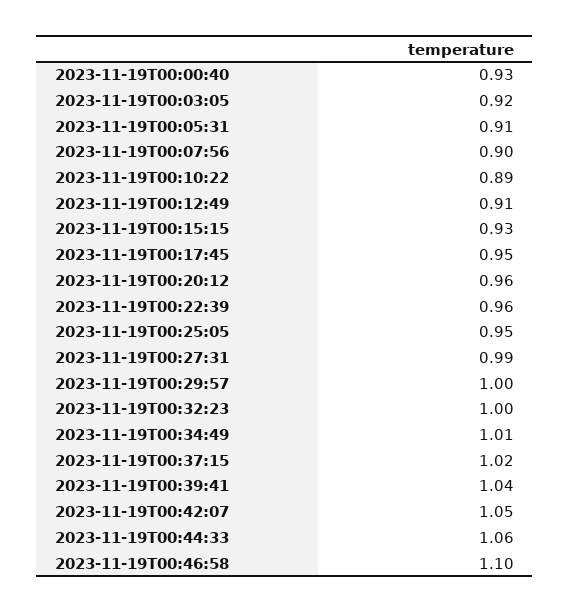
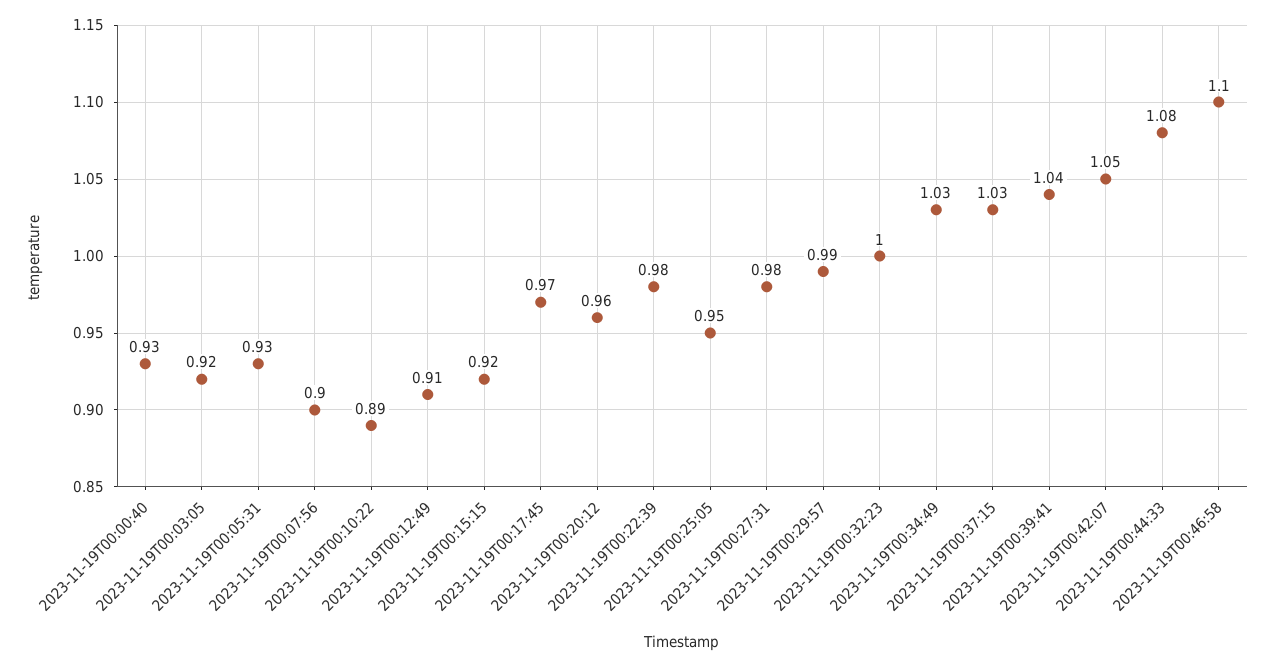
  {
    "2023-11-19T00:00:40": 0.93,
    "2023-11-19T00:03:05": 0.92,
-   "2023-11-19T00:05:31": 0.91,
+   "2023-11-19T00:05:31": 0.93,
    "2023-11-19T00:07:56": 0.9,
    "2023-11-19T00:10:22": 0.89,
    "2023-11-19T00:12:49": 0.91,
-   "2023-11-19T00:15:15": 0.93,
+   "2023-11-19T00:15:15": 0.92,
-   "2023-11-19T00:17:45": 0.95,
+   "2023-11-19T00:17:45": 0.97,
    "2023-11-19T00:20:12": 0.96,
-   "2023-11-19T00:22:39": 0.96,
+   "2023-11-19T00:22:39": 0.98,
    "2023-11-19T00:25:05": 0.95,
-   "2023-11-19T00:27:31": 0.99,
+   "2023-11-19T00:27:31": 0.98,
-   "2023-11-19T00:29:57": 1,
+   "2023-11-19T00:29:57": 0.99,
    "2023-11-19T00:32:23": 1,
-   "2023-11-19T00:34:49": 1.01,
+   "2023-11-19T00:34:49": 1.03,
-   "2023-11-19T00:37:15": 1.02,
+   "2023-11-19T00:37:15": 1.03,
    "2023-11-19T00:39:41": 1.04,
    "2023-11-19T00:42:07": 1.05,
-   "2023-11-19T00:44:33": 1.06,
+   "2023-11-19T00:44:33": 1.08,
    "2023-11-19T00:46:58": 1.1
  }

